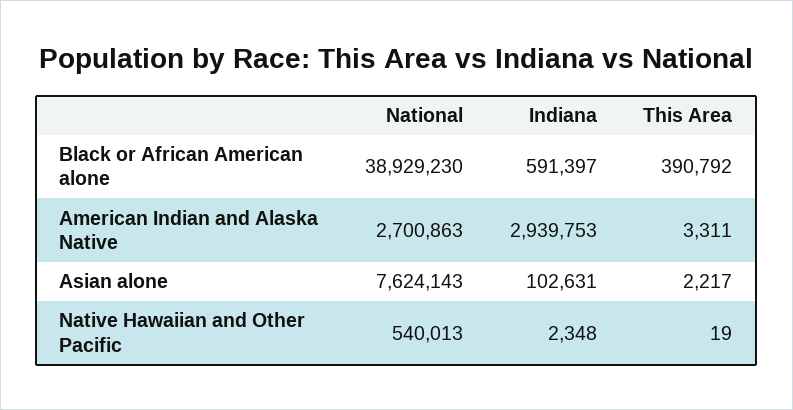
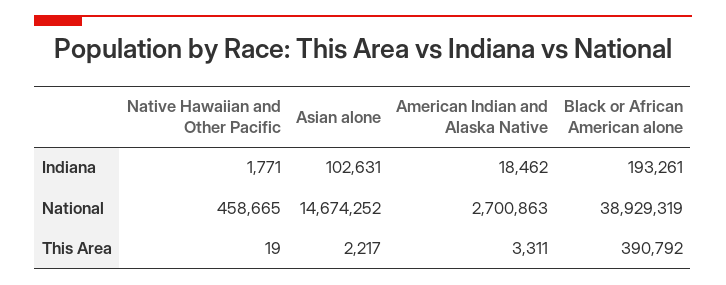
  {
    "National": {
-     "Black or African American alone": 38929230,
+     "Black or African American alone": 38929319,
      "American Indian and Alaska Native": 2700863,
-     "Asian alone": 7624143,
+     "Asian alone": 14674252,
-     "Native Hawaiian and Other Pacific": 540013
+     "Native Hawaiian and Other Pacific": 458665
    },
    "Indiana": {
-     "Black or African American alone": 591397,
+     "Black or African American alone": 193261,
-     "American Indian and Alaska Native": 2939753,
+     "American Indian and Alaska Native": 18462,
      "Asian alone": 102631,
-     "Native Hawaiian and Other Pacific": 2348
+     "Native Hawaiian and Other Pacific": 1771
    },
    "This Area": {
      "Black or African American alone": 390792,
      "American Indian and Alaska Native": 3311,
      "Asian alone": 2217,
      "Native Hawaiian and Other Pacific": 19
    }
  }

